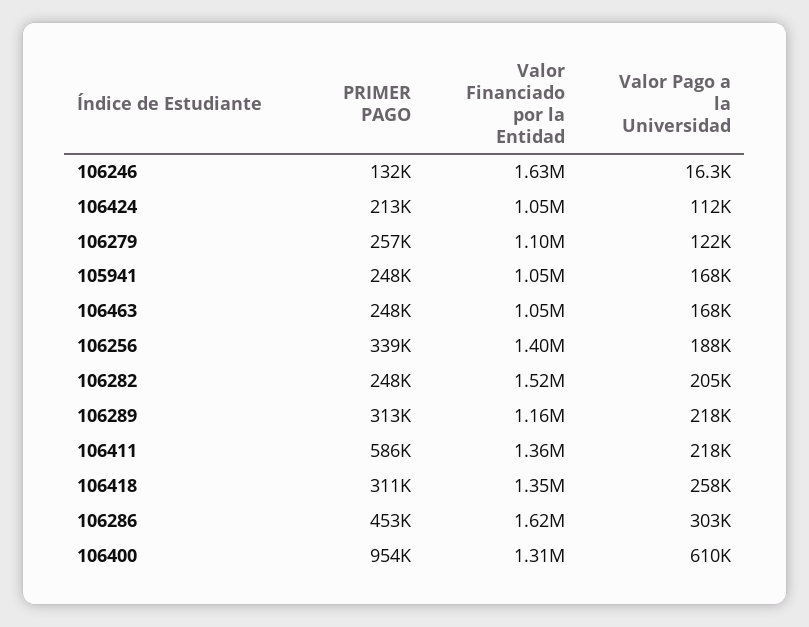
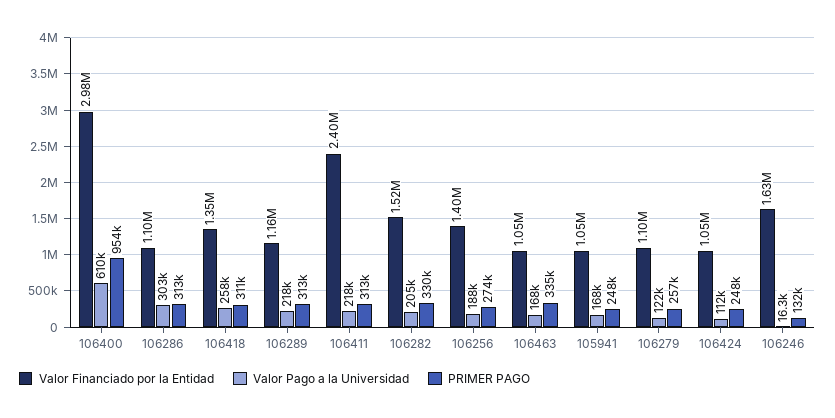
  {
    "PRIMER PAGO": {
      "106246": 132000,
-     "106424": 213000,
+     "106424": 248000,
      "106279": 257000,
      "105941": 248000,
-     "106463": 248000,
+     "106463": 335000,
-     "106256": 339000,
+     "106256": 274000,
-     "106282": 248000,
+     "106282": 330000,
      "106289": 313000,
-     "106411": 586000,
+     "106411": 313000,
      "106418": 311000,
-     "106286": 453000,
+     "106286": 313000,
      "106400": 954000
    },
    "Valor Financiado por la Entidad": {
      "106246": 1630000,
      "106424": 1050000,
      "106279": 1100000,
      "105941": 1050000,
      "106463": 1050000,
      "106256": 1400000,
      "106282": 1520000,
      "106289": 1160000,
-     "106411": 1360000,
+     "106411": 2400000,
      "106418": 1350000,
-     "106286": 1620000,
+     "106286": 1100000,
-     "106400": 1310000
+     "106400": 2980000
    },
    "Valor Pago a la Universidad": {
      "106246": 16300,
      "106424": 112000,
      "106279": 122000,
      "105941": 168000,
      "106463": 168000,
      "106256": 188000,
      "106282": 205000,
      "106289": 218000,
      "106411": 218000,
      "106418": 258000,
      "106286": 303000,
      "106400": 610000
    }
  }

